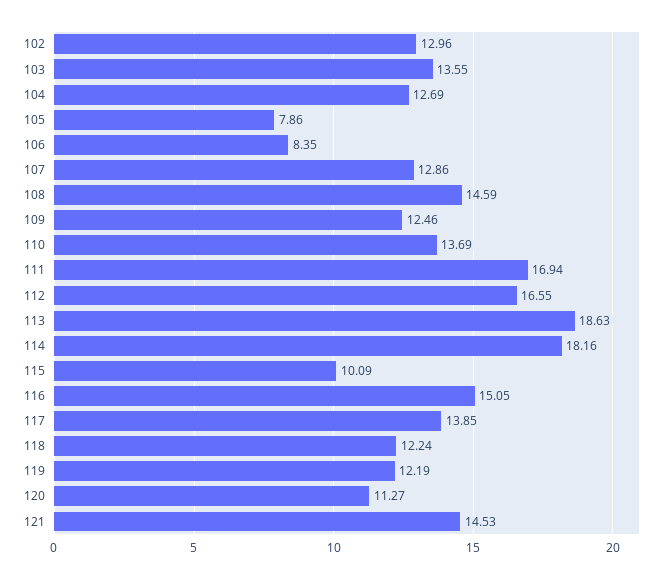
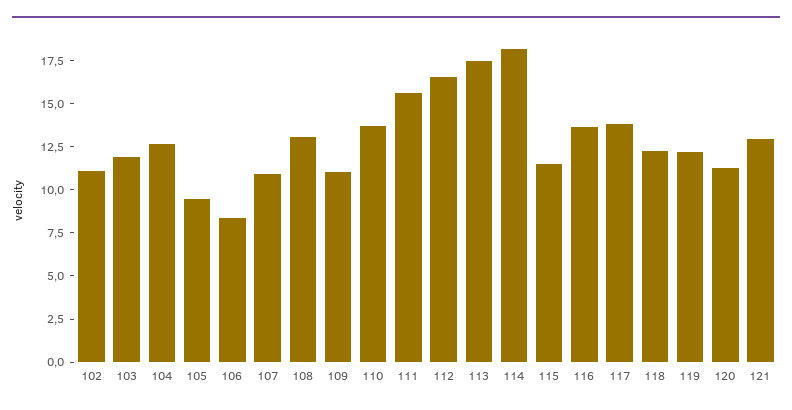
  {
-   "102": 12.96,
+   "102": 11,
-   "103": 13.55,
+   "103": 12,
    "104": 12.69,
-   "105": 7.86,
+   "105": 9.5,
    "106": 8.35,
-   "107": 12.86,
+   "107": 11,
-   "108": 14.59,
+   "108": 13,
-   "109": 12.46,
+   "109": 11,
    "110": 13.69,
-   "111": 16.94,
+   "111": 15.5,
    "112": 16.55,
-   "113": 18.63,
+   "113": 17.5,
    "114": 18.16,
-   "115": 10.09,
+   "115": 11.5,
-   "116": 15.05,
+   "116": 13.5,
    "117": 13.85,
    "118": 12.24,
    "119": 12.19,
    "120": 11.27,
-   "121": 14.53
+   "121": 13
  }

